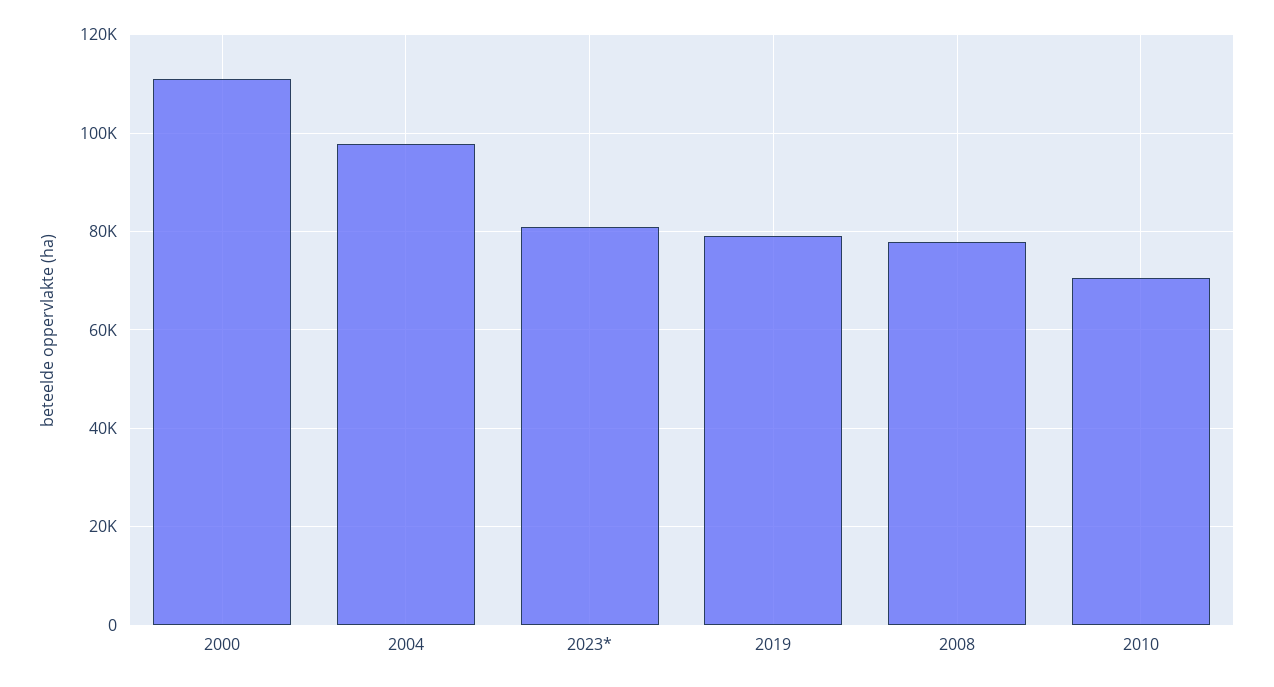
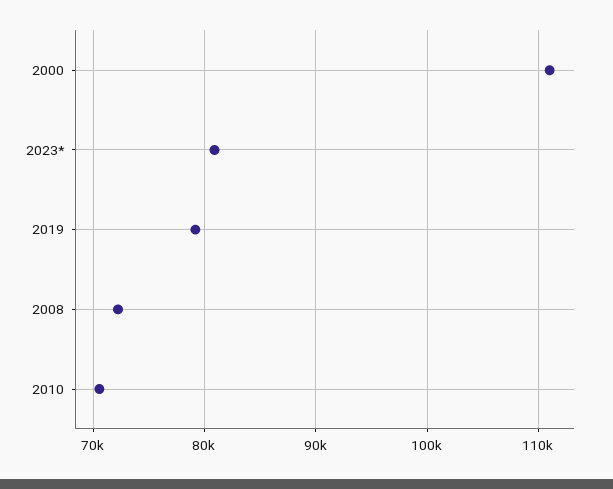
  {
    "2000": 111000,
-   "2004": 98000,
    "2023*": 81000,
    "2019": 79000,
-   "2008": 78000,
+   "2008": 72000,
    "2010": 71000
  }

